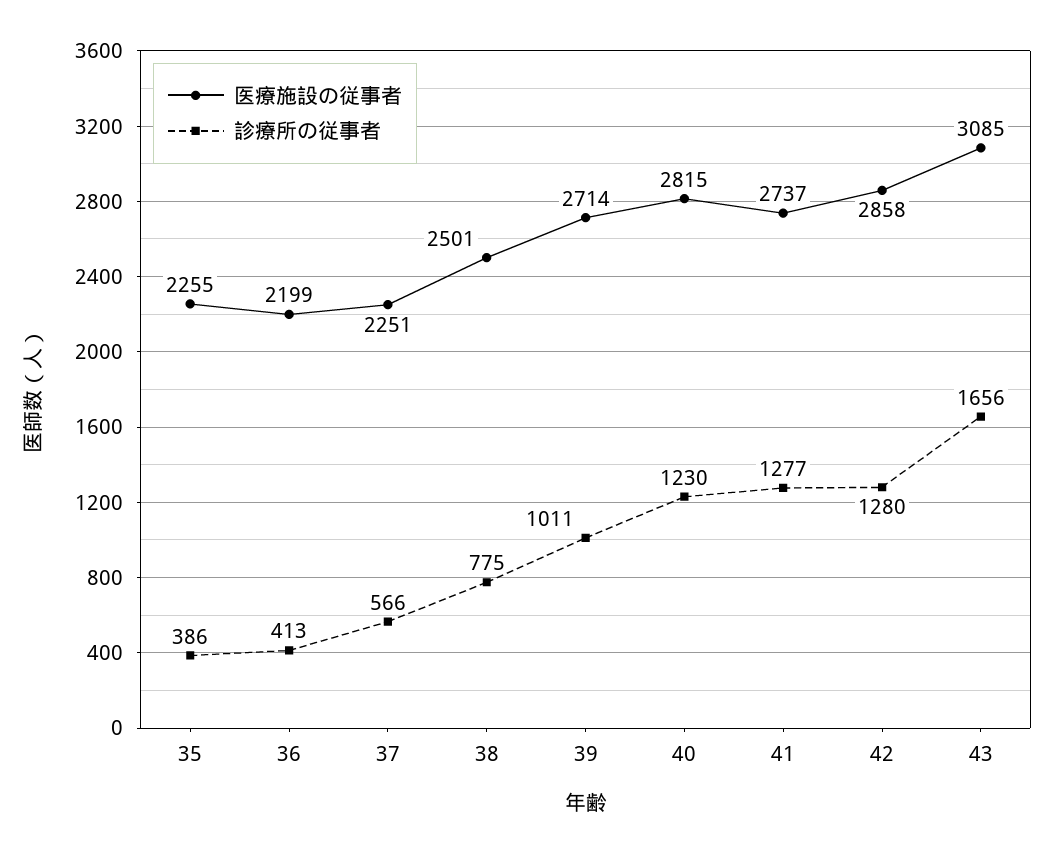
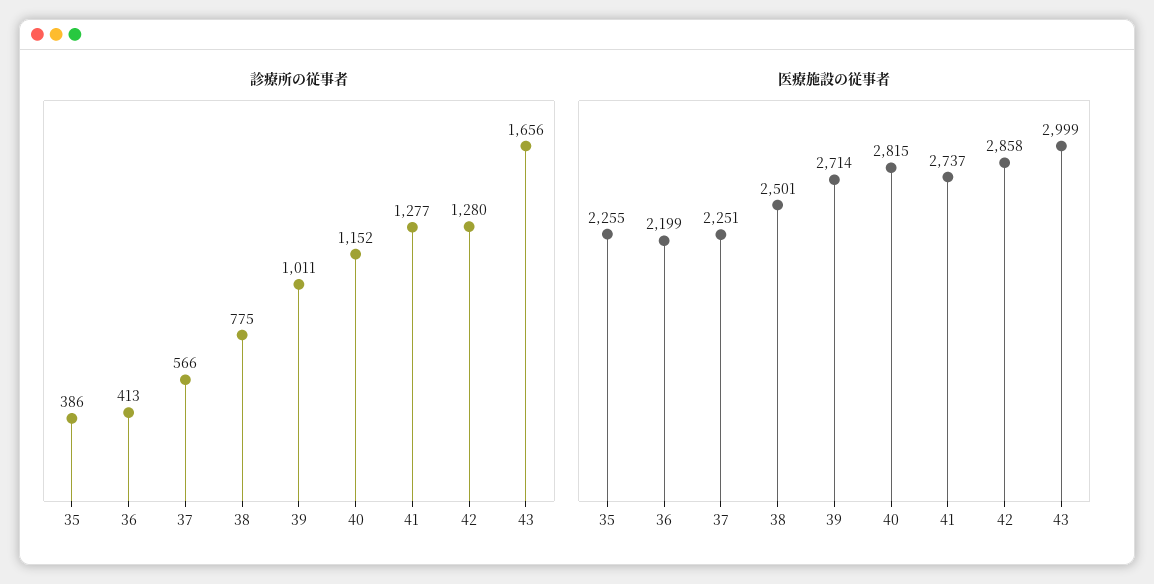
  {
    "医療施設の従事者": {
      "35": 2255,
      "36": 2199,
      "37": 2251,
      "38": 2501,
      "39": 2714,
      "40": 2815,
      "41": 2737,
      "42": 2858,
-     "43": 3085
+     "43": 2999
    },
    "診療所の従事者": {
      "35": 386,
      "36": 413,
      "37": 566,
      "38": 775,
      "39": 1011,
-     "40": 1230,
+     "40": 1152,
      "41": 1277,
      "42": 1280,
      "43": 1656
    }
  }

